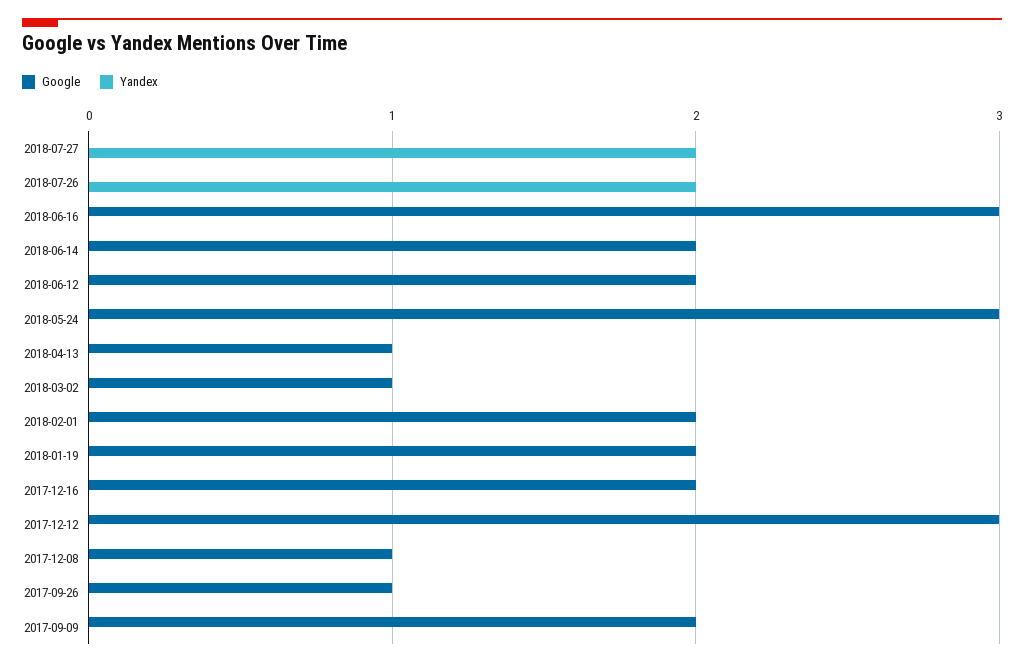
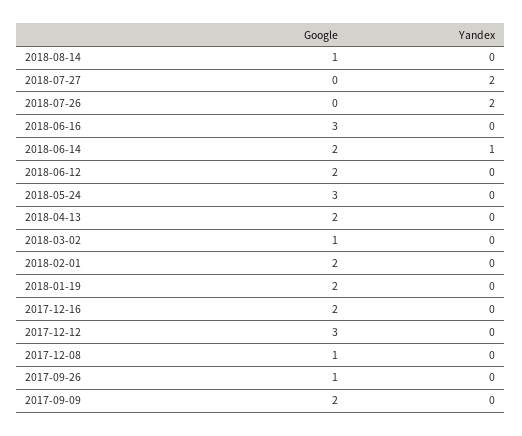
  {
    "Google": {
      "2018-07-27": 0,
      "2018-07-26": 0,
      "2018-06-16": 3,
      "2018-06-14": 2,
      "2018-06-12": 2,
      "2018-05-24": 3,
-     "2018-04-13": 1,
+     "2018-04-13": 2,
      "2018-03-02": 1,
      "2018-02-01": 2,
      "2018-01-19": 2,
      "2017-12-16": 2,
      "2017-12-12": 3,
      "2017-12-08": 1,
      "2017-09-26": 1,
-     "2017-09-09": 2
+     "2017-09-09": 2,
+     "2018-08-14": 1
    },
    "Yandex": {
      "2018-07-27": 2,
      "2018-07-26": 2,
      "2018-06-16": 0,
-     "2018-06-14": 0,
+     "2018-06-14": 1,
      "2018-06-12": 0,
      "2018-05-24": 0,
      "2018-04-13": 0,
      "2018-03-02": 0,
      "2018-02-01": 0,
      "2018-01-19": 0,
      "2017-12-16": 0,
      "2017-12-12": 0,
      "2017-12-08": 0,
      "2017-09-26": 0,
-     "2017-09-09": 0
+     "2017-09-09": 0,
+     "2018-08-14": 0
    }
  }

